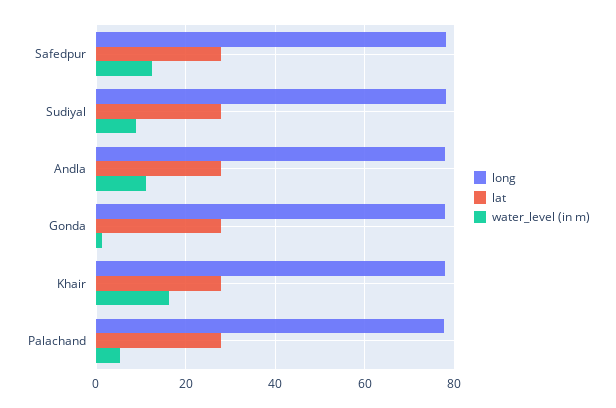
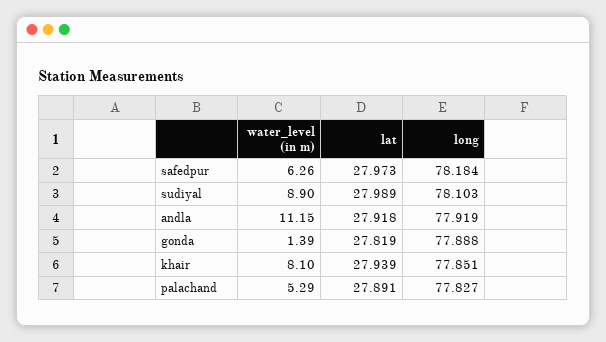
  {
    "long": {
      "Safedpur": 78.184,
      "Sudiyal": 78.103,
      "Andla": 77.919,
      "Gonda": 77.888,
      "Khair": 77.851,
      "Palachand": 77.827
    },
    "lat": {
      "Safedpur": 27.973,
      "Sudiyal": 27.989,
      "Andla": 27.918,
      "Gonda": 27.819,
      "Khair": 27.939,
      "Palachand": 27.891
    },
    "water_level (in m)": {
-     "Safedpur": 12,
+     "Safedpur": 6.26,
      "Sudiyal": 8.9,
      "Andla": 11.15,
      "Gonda": 1.39,
-     "Khair": 16,
+     "Khair": 8.1,
      "Palachand": 5.29
    }
  }

